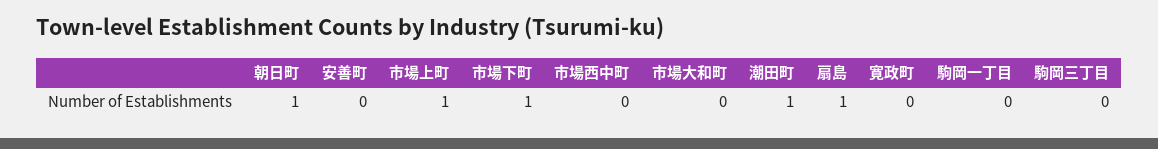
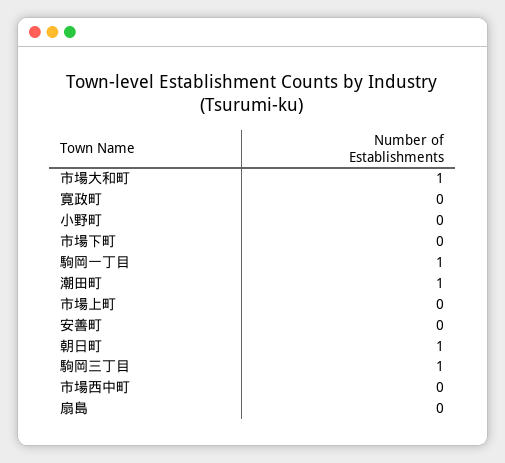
  {
    "朝日町": 1,
    "安善町": 0,
-   "市場上町": 1,
+   "市場上町": 0,
-   "市場下町": 1,
+   "市場下町": 0,
    "市場西中町": 0,
-   "市場大和町": 0,
+   "市場大和町": 1,
    "潮田町": 1,
-   "扇島": 1,
+   "扇島": 0,
    "寛政町": 0,
-   "駒岡一丁目": 0,
+   "駒岡一丁目": 1,
-   "駒岡三丁目": 0
+   "駒岡三丁目": 1,
+   "小野町": 0
  }

